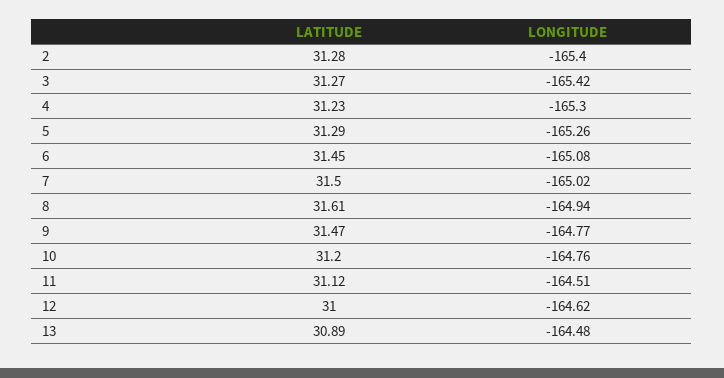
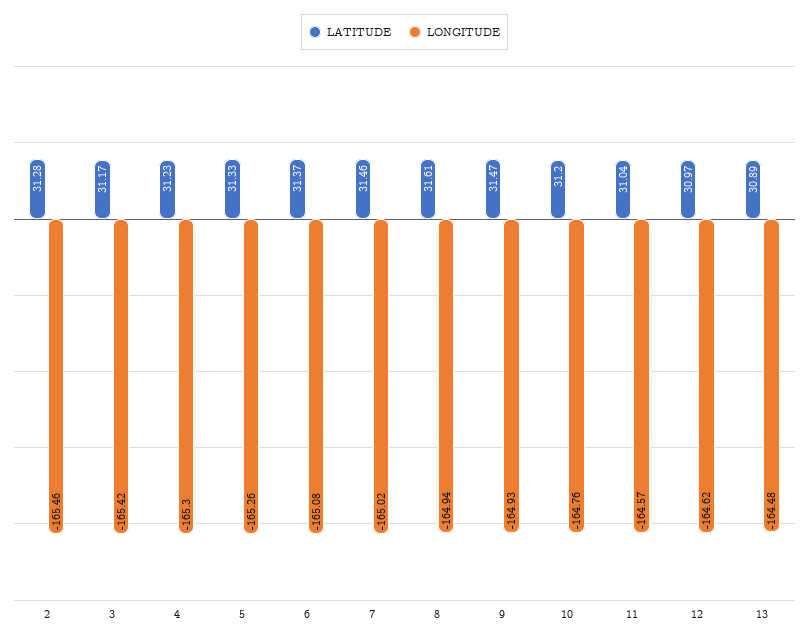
  {
    "LATITUDE": {
      "2": 31.28,
-     "3": 31.27,
+     "3": 31.17,
      "4": 31.23,
-     "5": 31.29,
+     "5": 31.33,
-     "6": 31.45,
+     "6": 31.37,
-     "7": 31.5,
+     "7": 31.46,
      "8": 31.61,
      "9": 31.47,
      "10": 31.2,
-     "11": 31.12,
+     "11": 31.04,
-     "12": 31,
+     "12": 30.97,
      "13": 30.89
    },
    "LONGITUDE": {
-     "2": -165.4,
+     "2": -165.46,
      "3": -165.42,
      "4": -165.3,
      "5": -165.26,
      "6": -165.08,
      "7": -165.02,
      "8": -164.94,
-     "9": -164.77,
+     "9": -164.93,
      "10": -164.76,
-     "11": -164.51,
+     "11": -164.57,
      "12": -164.62,
      "13": -164.48
    }
  }

